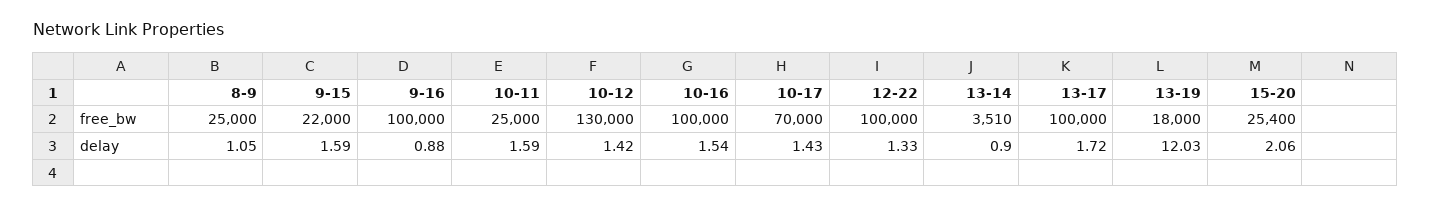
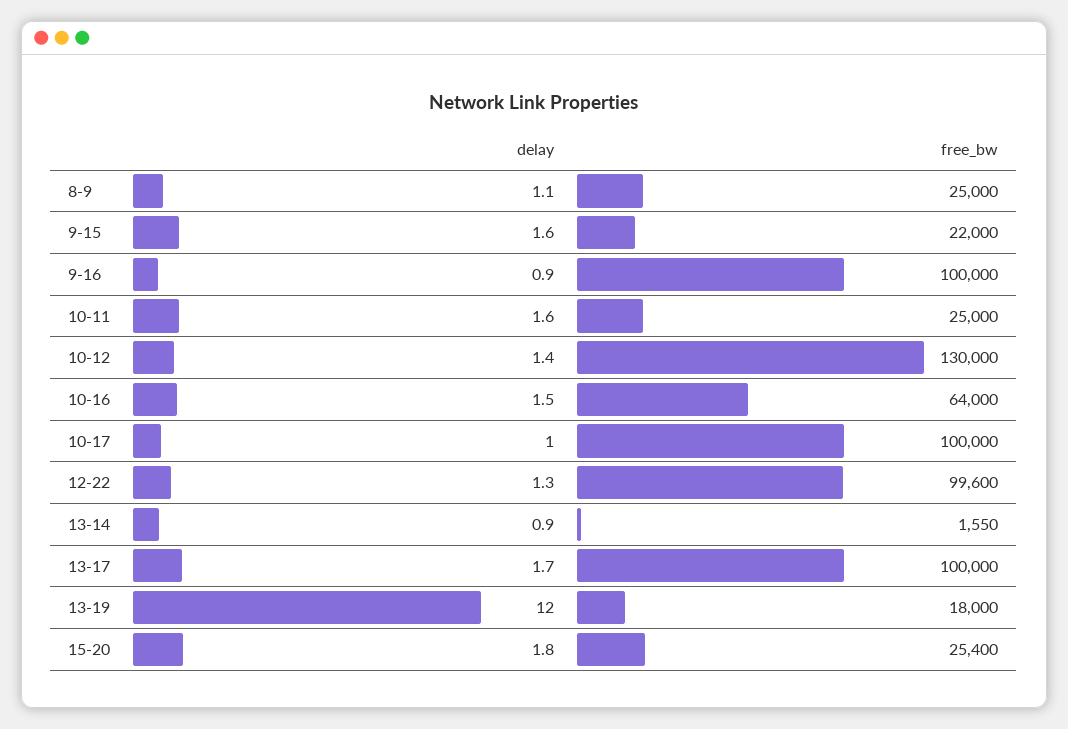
  {
    "8-9": {
      "free_bw": 25000,
      "delay": 1.05
    },
    "9-15": {
      "free_bw": 22000,
      "delay": 1.59
    },
    "9-16": {
      "free_bw": 100000,
      "delay": 0.88
    },
    "10-11": {
      "free_bw": 25000,
      "delay": 1.59
    },
    "10-12": {
      "free_bw": 130000,
      "delay": 1.42
    },
    "10-16": {
-     "free_bw": 100000,
+     "free_bw": 64000,
      "delay": 1.54
    },
    "10-17": {
-     "free_bw": 70000,
+     "free_bw": 100000,
-     "delay": 1.43
+     "delay": 1
    },
    "12-22": {
-     "free_bw": 100000,
+     "free_bw": 99600,
      "delay": 1.33
    },
    "13-14": {
-     "free_bw": 3510,
+     "free_bw": 1550,
      "delay": 0.9
    },
    "13-17": {
      "free_bw": 100000,
      "delay": 1.72
    },
    "13-19": {
      "free_bw": 18000,
      "delay": 12.03
    },
    "15-20": {
      "free_bw": 25400,
-     "delay": 2.06
+     "delay": 1.8
    }
  }

